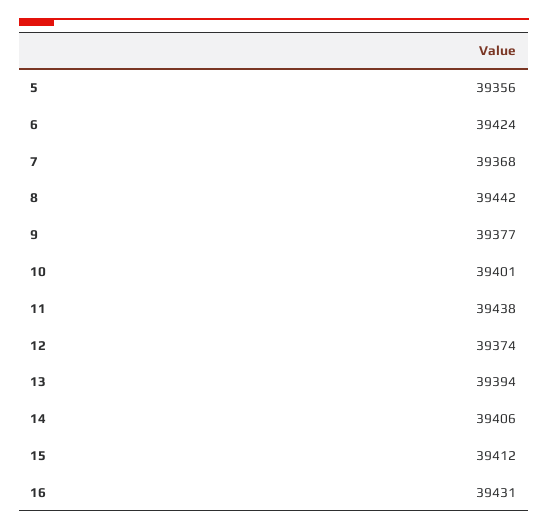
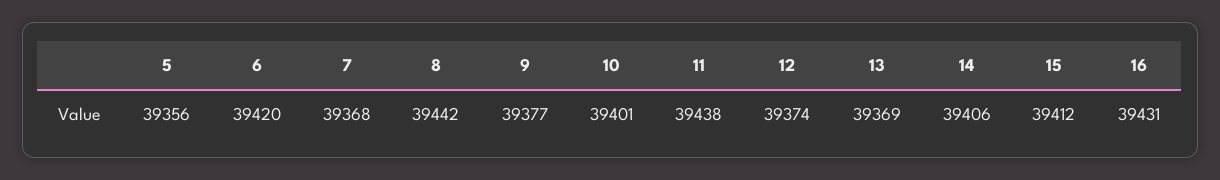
  {
    "5": 39356,
-   "6": 39424,
+   "6": 39420,
    "7": 39368,
    "8": 39442,
    "9": 39377,
    "10": 39401,
    "11": 39438,
    "12": 39374,
-   "13": 39394,
+   "13": 39369,
    "14": 39406,
    "15": 39412,
    "16": 39431
  }

